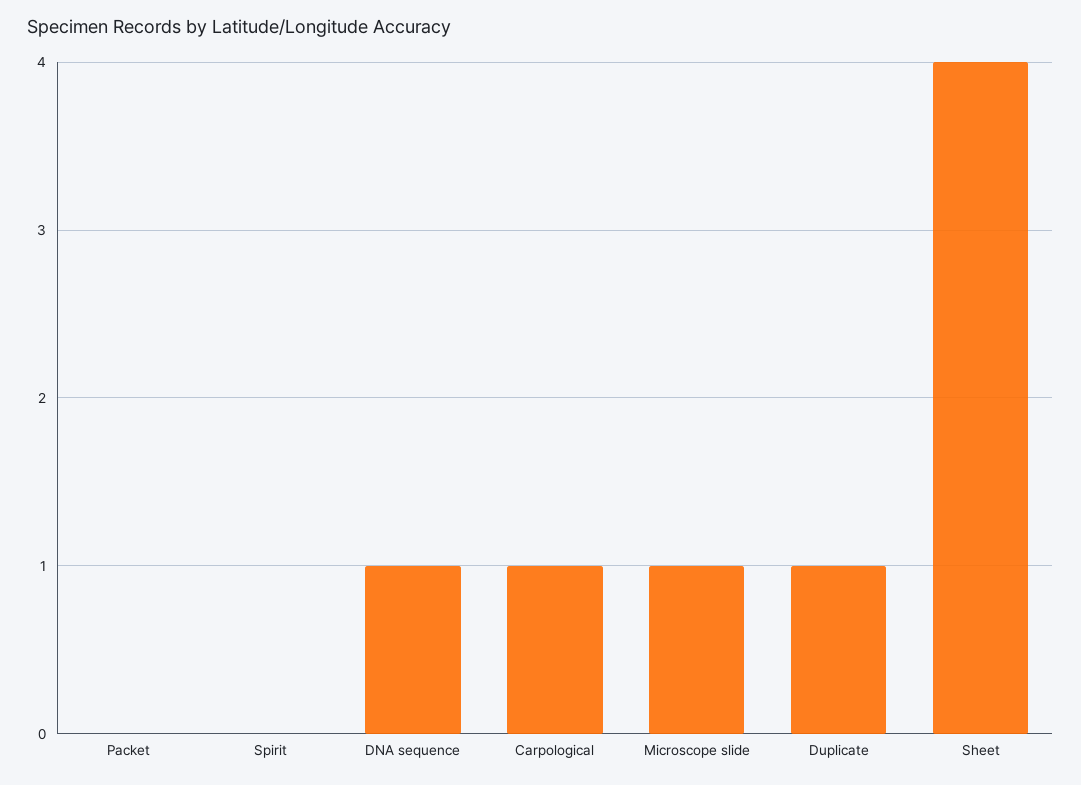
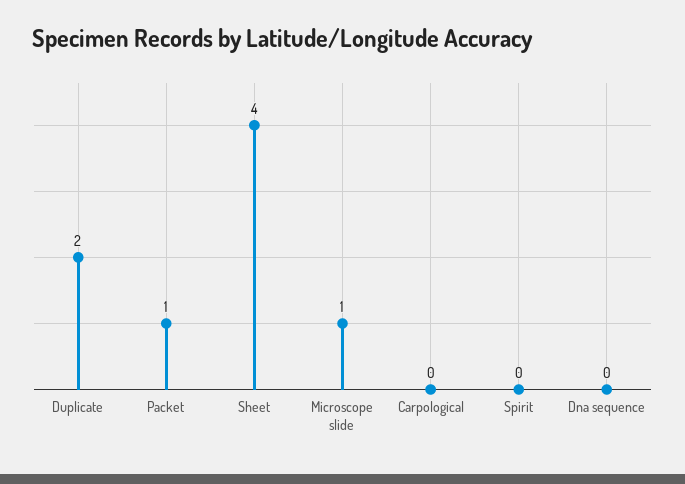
  {
-   "Packet": 0,
+   "Packet": 1,
    "Spirit": 0,
-   "DNA sequence": 1,
+   "DNA sequence": 0,
-   "Carpological": 1,
+   "Carpological": 0,
    "Microscope slide": 1,
-   "Duplicate": 1,
+   "Duplicate": 2,
    "Sheet": 4
  }

